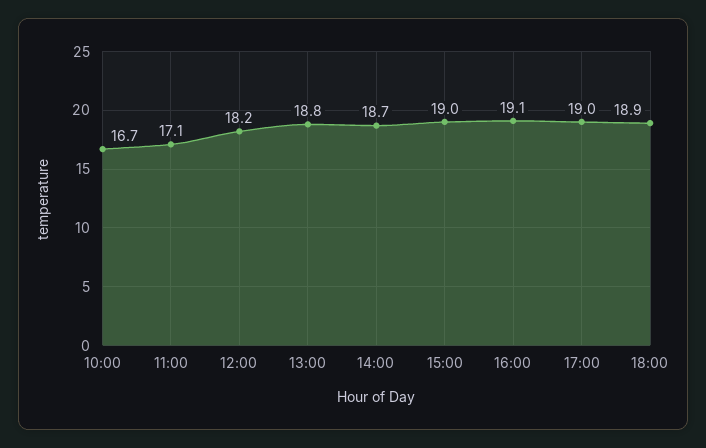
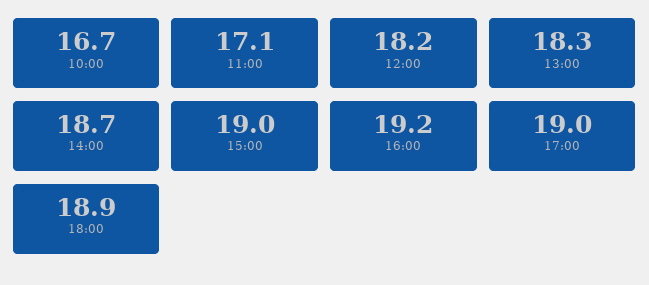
  {
    "10:00": 16.7,
    "11:00": 17.1,
    "12:00": 18.2,
-   "13:00": 18.8,
+   "13:00": 18.3,
    "14:00": 18.7,
    "15:00": 19,
-   "16:00": 19.1,
+   "16:00": 19.2,
    "17:00": 19,
    "18:00": 18.9
  }

